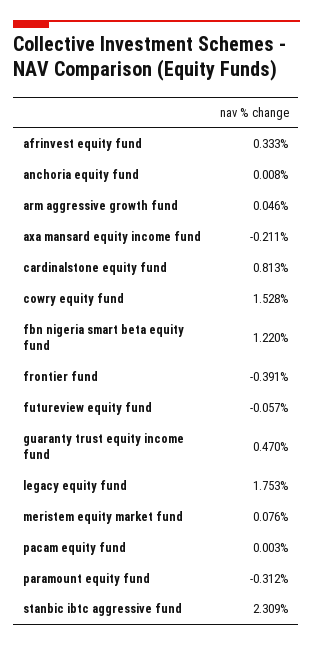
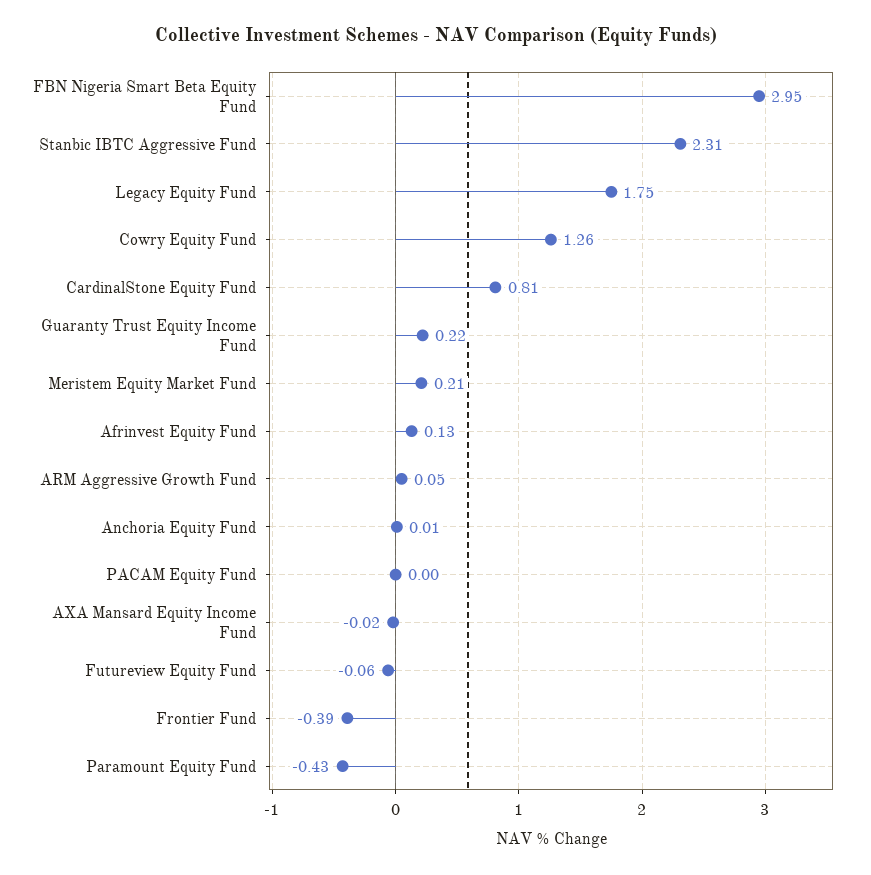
  {
-   "afrinvest equity fund": 0.333,
+   "afrinvest equity fund": 0.13,
    "anchoria equity fund": 0.008,
    "arm aggressive growth fund": 0.046,
-   "axa mansard equity income fund": -0.211,
+   "axa mansard equity income fund": -0.02,
    "cardinalstone equity fund": 0.813,
-   "cowry equity fund": 1.528,
+   "cowry equity fund": 1.26,
-   "fbn nigeria smart beta equity fund": 1.22,
+   "fbn nigeria smart beta equity fund": 2.95,
    "frontier fund": -0.391,
    "futureview equity fund": -0.057,
-   "guaranty trust equity income fund": 0.47,
+   "guaranty trust equity income fund": 0.22,
    "legacy equity fund": 1.753,
-   "meristem equity market fund": 0.076,
+   "meristem equity market fund": 0.21,
    "pacam equity fund": 0.003,
-   "paramount equity fund": -0.312,
+   "paramount equity fund": -0.43,
    "stanbic ibtc aggressive fund": 2.309
  }

